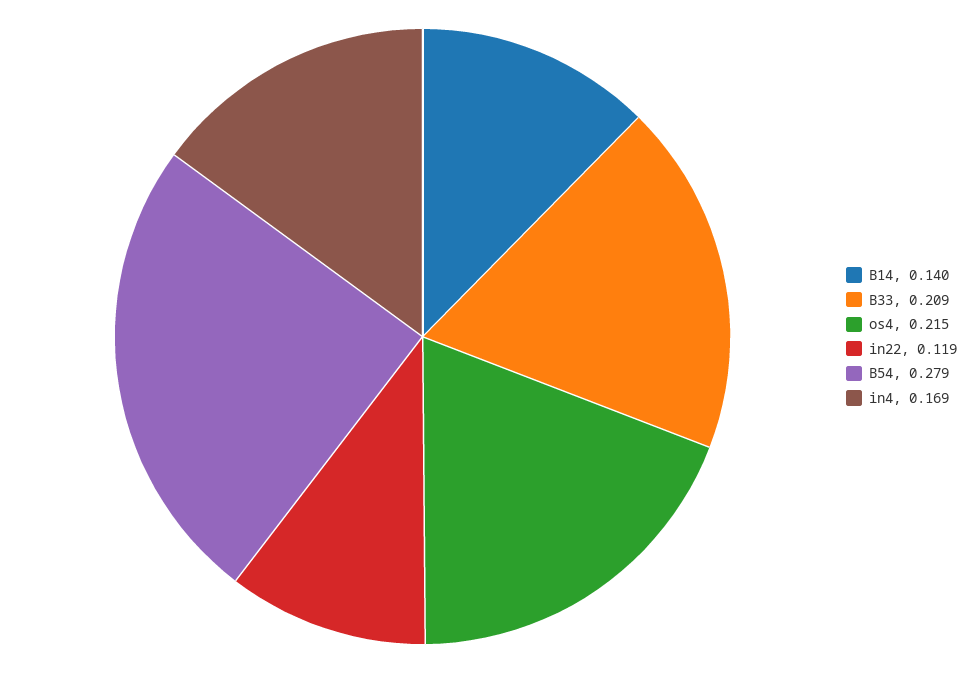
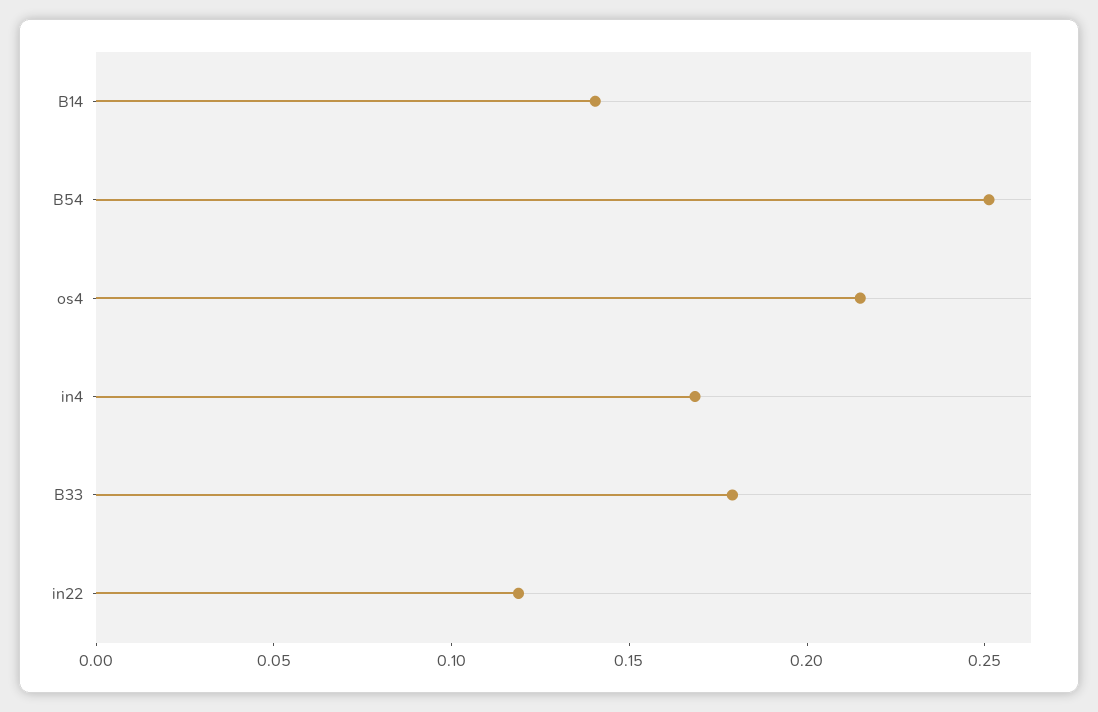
  {
    "B14": 0.14,
-   "B33": 0.209,
+   "B33": 0.18,
    "os4": 0.215,
    "in22": 0.119,
-   "B54": 0.279,
+   "B54": 0.25,
    "in4": 0.169
  }

